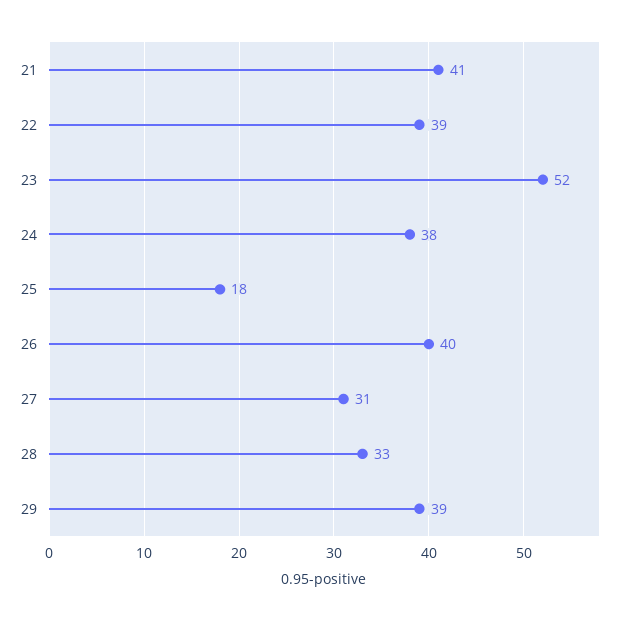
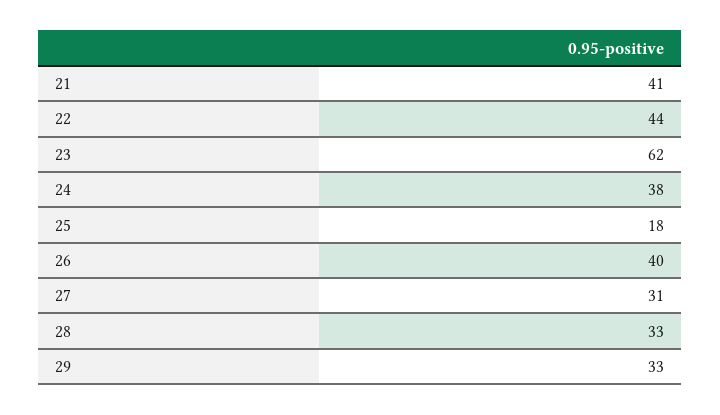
  {
    "21": 41,
-   "22": 39,
+   "22": 44,
-   "23": 52,
+   "23": 62,
    "24": 38,
    "25": 18,
    "26": 40,
    "27": 31,
    "28": 33,
-   "29": 39
+   "29": 33
  }

